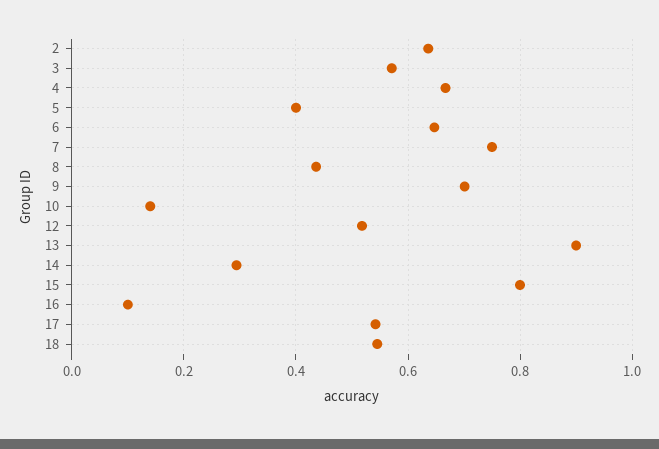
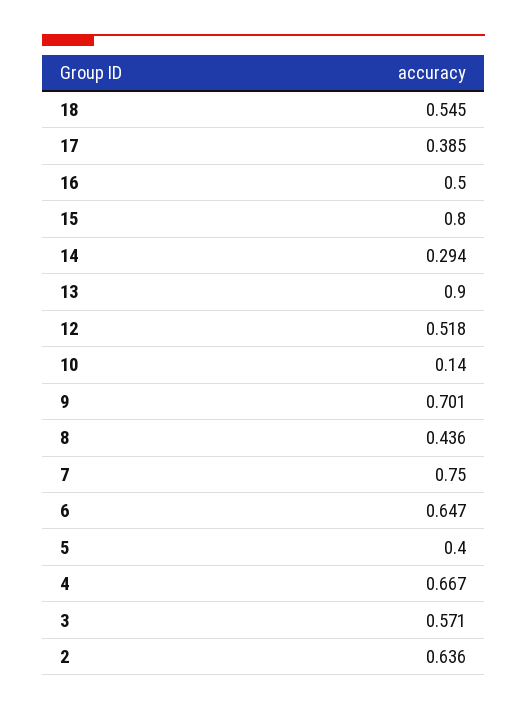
  {
    "2": 0.636,
    "3": 0.571,
    "4": 0.667,
    "5": 0.4,
    "6": 0.647,
    "7": 0.75,
    "8": 0.436,
    "9": 0.701,
    "10": 0.14,
    "12": 0.518,
    "13": 0.9,
    "14": 0.294,
    "15": 0.8,
-   "16": 0.1,
+   "16": 0.5,
-   "17": 0.54,
+   "17": 0.385,
    "18": 0.545
  }

